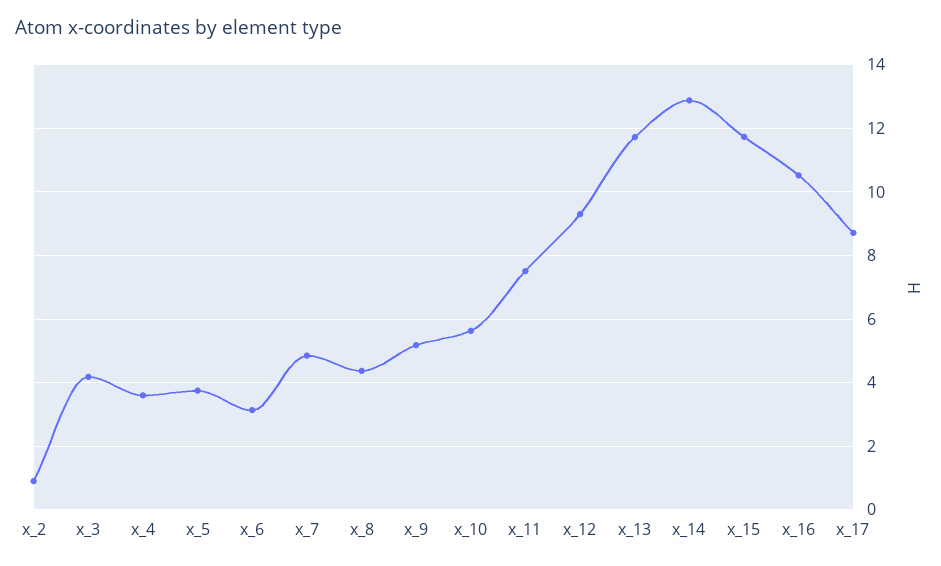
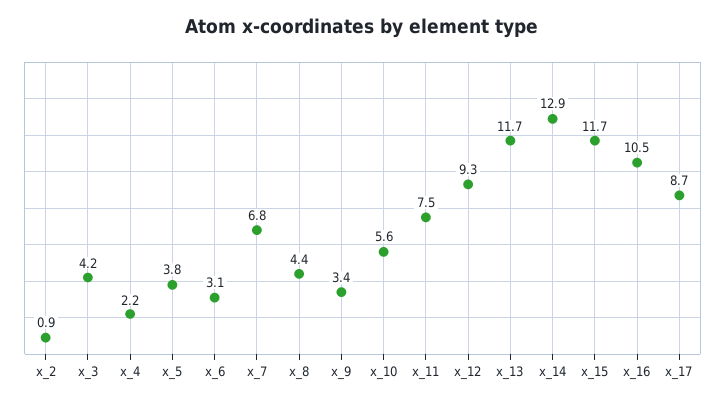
  {
    "x_2": 0.9,
    "x_3": 4.2,
-   "x_4": 3.6,
+   "x_4": 2.2,
    "x_5": 3.8,
    "x_6": 3.1,
-   "x_7": 4.8,
+   "x_7": 6.8,
    "x_8": 4.4,
-   "x_9": 5.2,
+   "x_9": 3.4,
    "x_10": 5.6,
    "x_11": 7.5,
    "x_12": 9.3,
    "x_13": 11.7,
    "x_14": 12.9,
    "x_15": 11.7,
    "x_16": 10.5,
    "x_17": 8.7
  }

